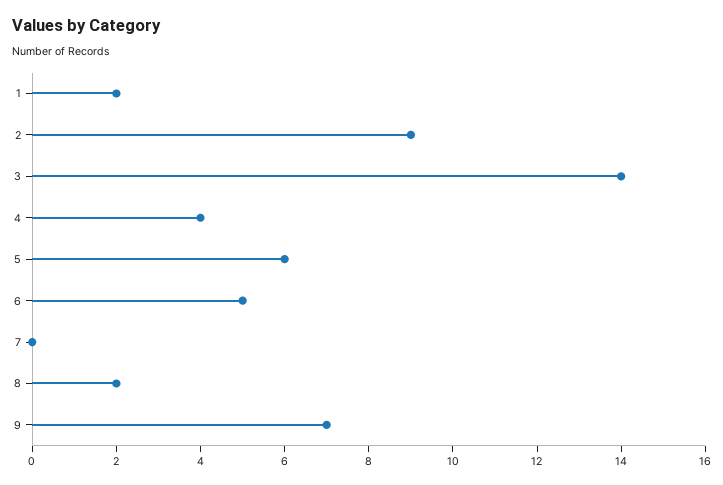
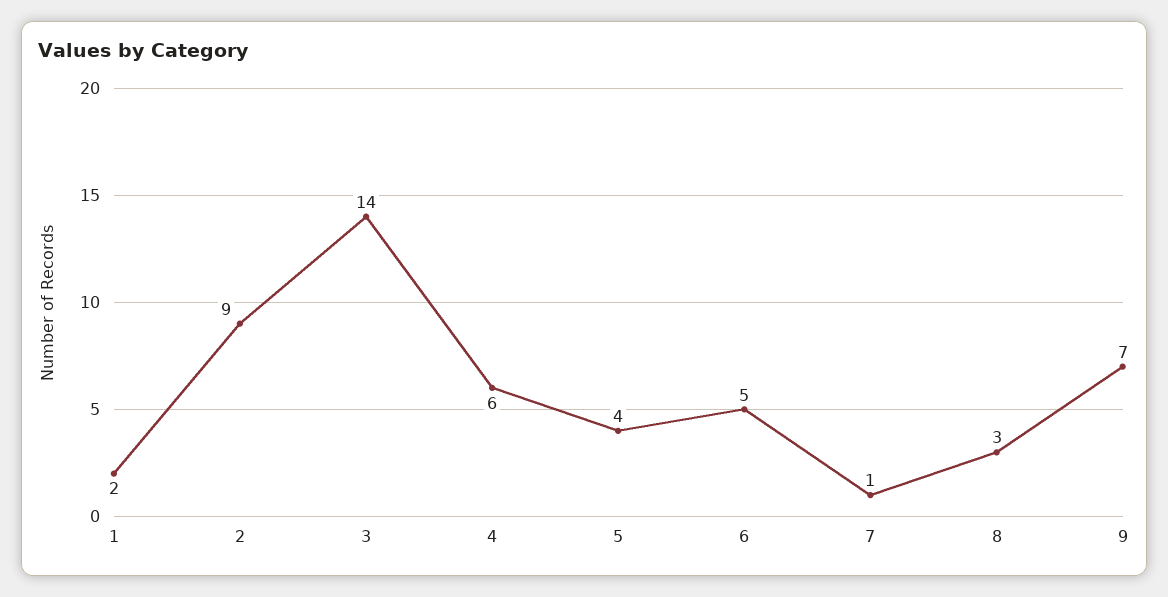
  {
    "1": 2,
    "2": 9,
    "3": 14,
-   "4": 4,
+   "4": 6,
-   "5": 6,
+   "5": 4,
    "6": 5,
-   "7": 0,
+   "7": 1,
-   "8": 2,
+   "8": 3,
    "9": 7
  }

